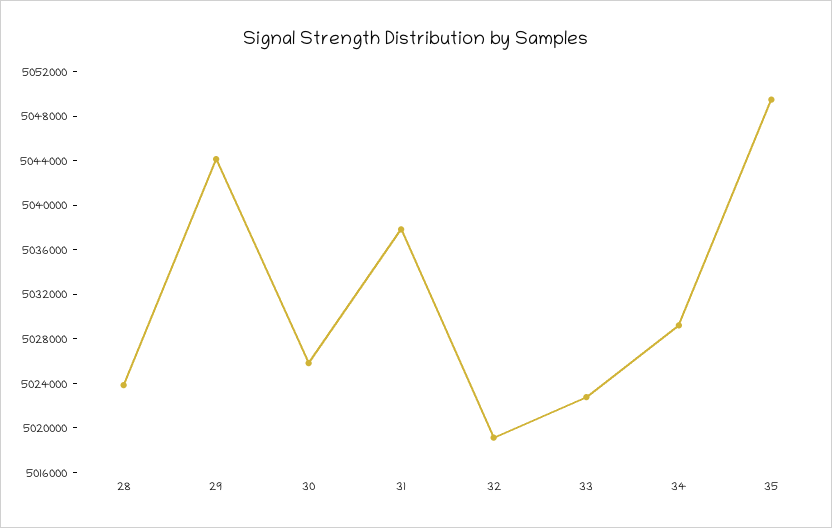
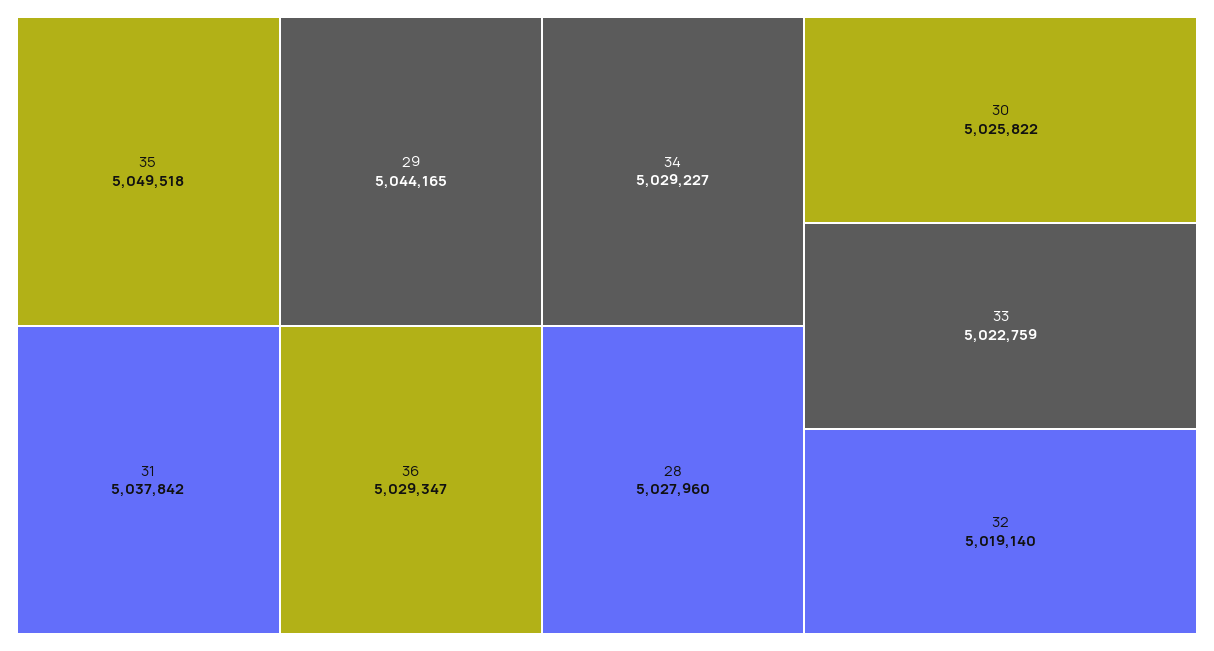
  {
-   "28": 5024000,
+   "28": 5027960,
    "29": 5044165,
    "30": 5025822,
    "31": 5037842,
    "32": 5019140,
    "33": 5022759,
    "34": 5029227,
-   "35": 5049518
+   "35": 5049518,
+   "36": 5029347
  }

